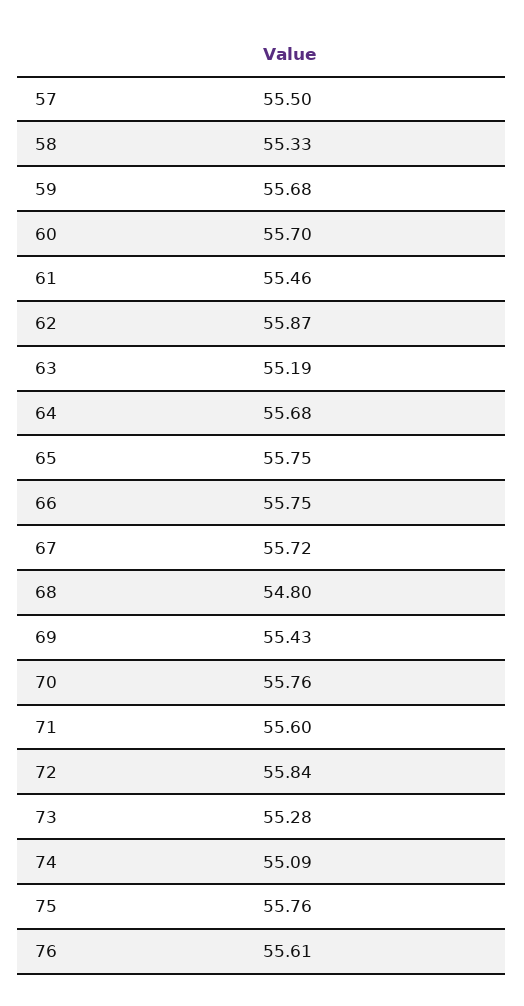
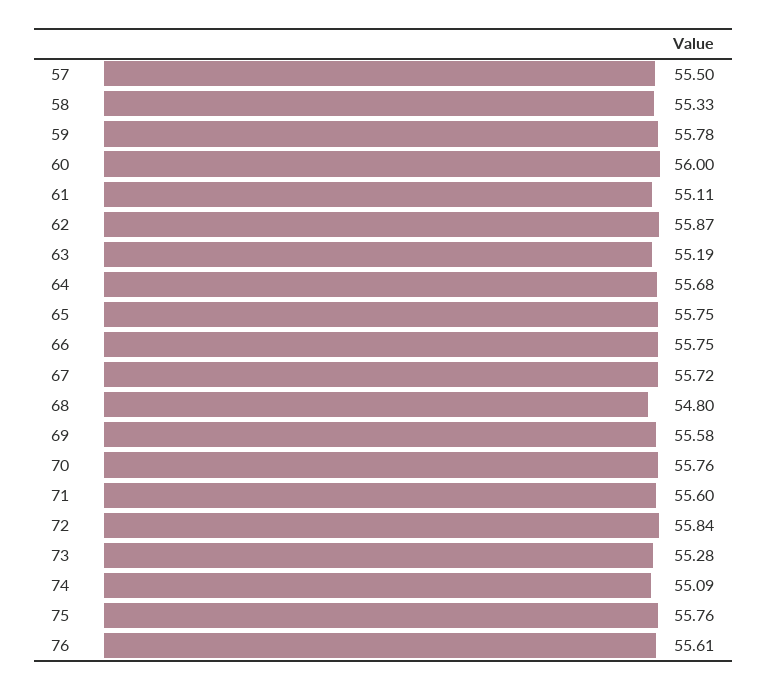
  {
    "57": 55.5,
    "58": 55.33,
-   "59": 55.68,
+   "59": 55.78,
-   "60": 55.7,
+   "60": 56,
-   "61": 55.46,
+   "61": 55.11,
    "62": 55.87,
    "63": 55.19,
    "64": 55.68,
    "65": 55.75,
    "66": 55.75,
    "67": 55.72,
    "68": 54.8,
-   "69": 55.43,
+   "69": 55.58,
    "70": 55.76,
    "71": 55.6,
    "72": 55.84,
    "73": 55.28,
    "74": 55.09,
    "75": 55.76,
    "76": 55.61
  }

